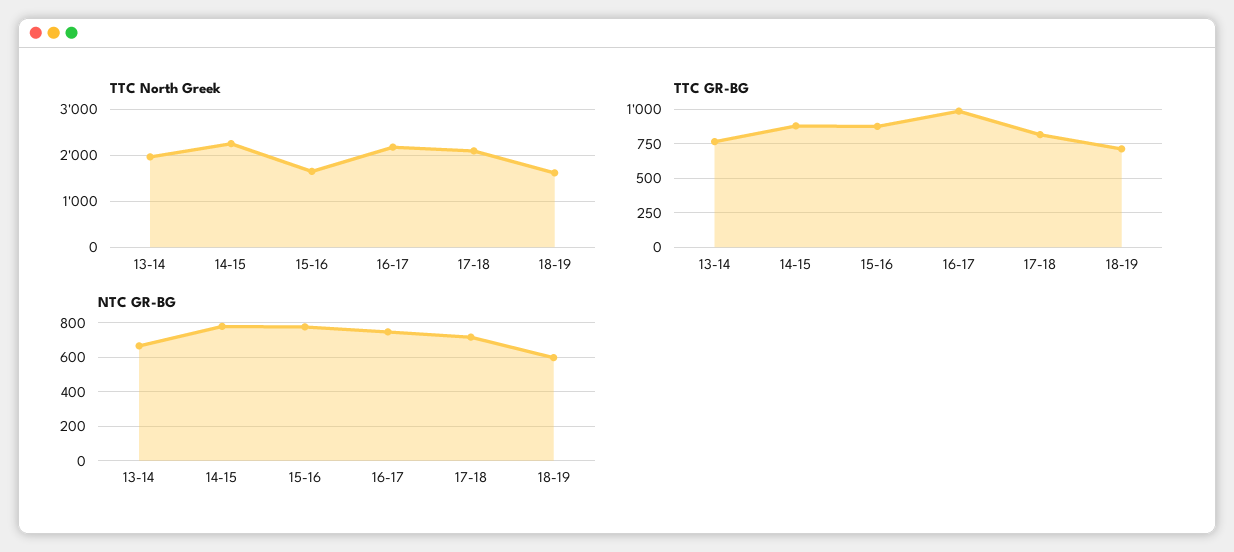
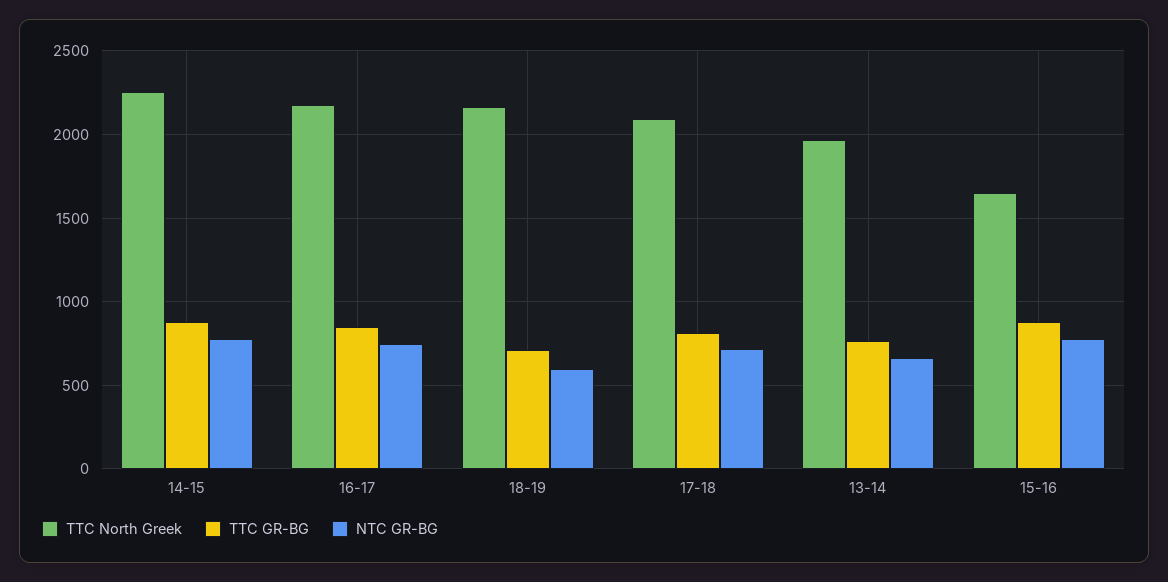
  {
    "TTC North Greek": {
      "13-14": 1950,
      "14-15": 2250,
      "15-16": 1650,
      "16-17": 2150,
      "17-18": 2100,
-     "18-19": 1600
+     "18-19": 2150
    },
    "TTC GR-BG": {
      "13-14": 750,
      "14-15": 900,
      "15-16": 900,
-     "16-17": 1000,
+     "16-17": 850,
      "17-18": 800,
      "18-19": 700
    },
    "NTC GR-BG": {
      "13-14": 650,
      "14-15": 800,
      "15-16": 800,
      "16-17": 750,
      "17-18": 700,
      "18-19": 600
    }
  }

